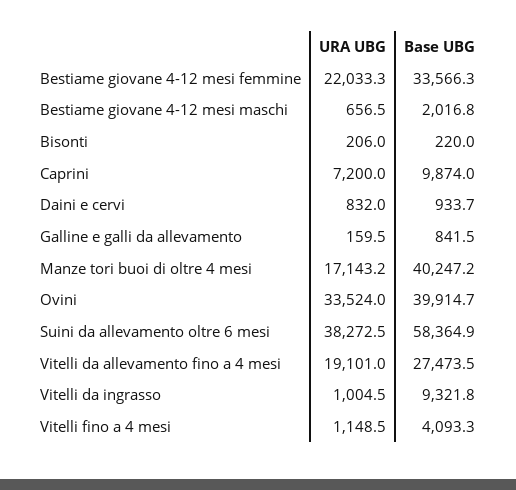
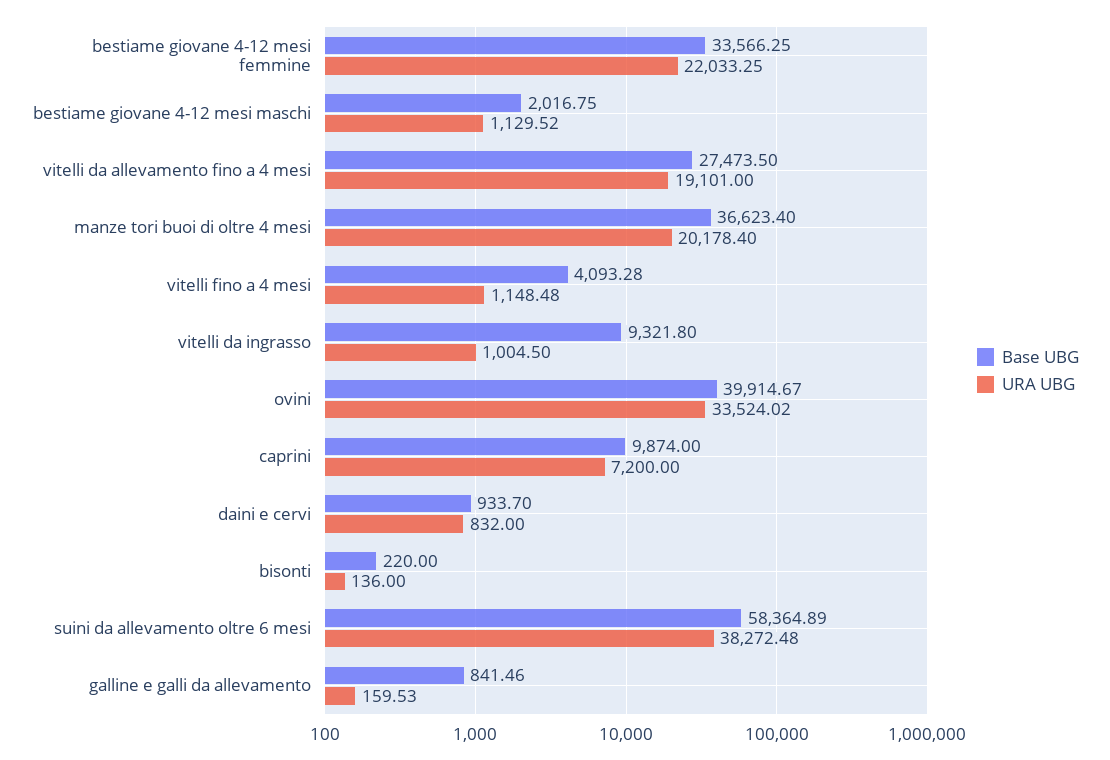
  {
    "URA UBG": {
      "Bestiame giovane 4-12 mesi femmine": 22033.25,
-     "Bestiame giovane 4-12 mesi maschi": 656.5,
+     "Bestiame giovane 4-12 mesi maschi": 1129.52,
-     "Bisonti": 206,
+     "Bisonti": 136,
      "Caprini": 7200,
      "Daini e cervi": 832,
      "Galline e galli da allevamento": 159.53,
-     "Manze tori buoi di oltre 4 mesi": 17143.2,
+     "Manze tori buoi di oltre 4 mesi": 20178.4,
      "Ovini": 33524.02,
      "Suini da allevamento oltre 6 mesi": 38272.48,
      "Vitelli da allevamento fino a 4 mesi": 19101,
      "Vitelli da ingrasso": 1004.5,
      "Vitelli fino a 4 mesi": 1148.48
    },
    "Base UBG": {
      "Bestiame giovane 4-12 mesi femmine": 33566.25,
      "Bestiame giovane 4-12 mesi maschi": 2016.75,
      "Bisonti": 220,
      "Caprini": 9874,
      "Daini e cervi": 933.7,
      "Galline e galli da allevamento": 841.46,
-     "Manze tori buoi di oltre 4 mesi": 40247.2,
+     "Manze tori buoi di oltre 4 mesi": 36623.4,
      "Ovini": 39914.67,
      "Suini da allevamento oltre 6 mesi": 58364.89,
      "Vitelli da allevamento fino a 4 mesi": 27473.5,
      "Vitelli da ingrasso": 9321.8,
      "Vitelli fino a 4 mesi": 4093.28
    }
  }

